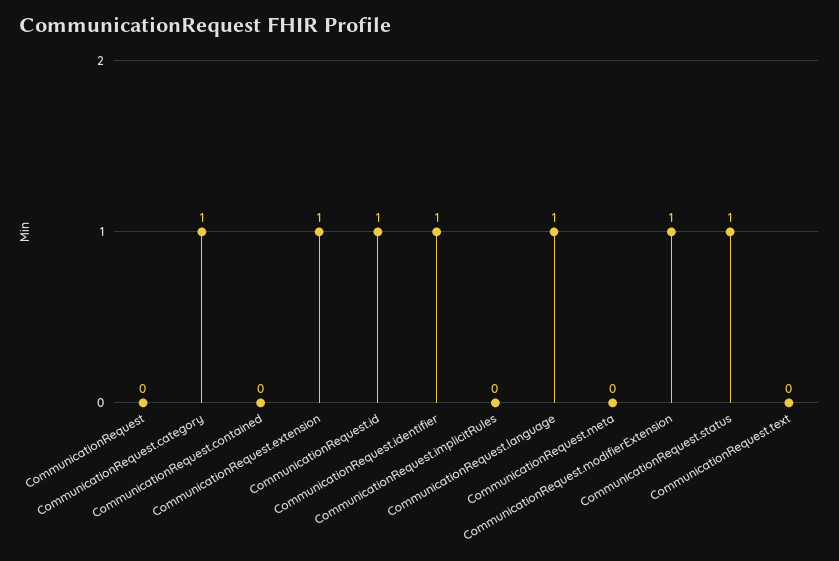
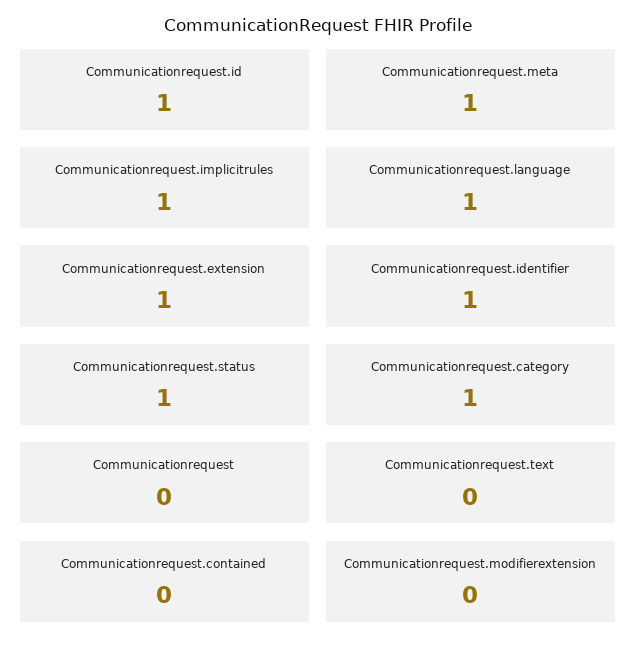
  {
    "CommunicationRequest": 0,
    "CommunicationRequest.category": 1,
    "CommunicationRequest.contained": 0,
    "CommunicationRequest.extension": 1,
    "CommunicationRequest.id": 1,
    "CommunicationRequest.identifier": 1,
-   "CommunicationRequest.implicitRules": 0,
+   "CommunicationRequest.implicitRules": 1,
    "CommunicationRequest.language": 1,
-   "CommunicationRequest.meta": 0,
+   "CommunicationRequest.meta": 1,
-   "CommunicationRequest.modifierExtension": 1,
+   "CommunicationRequest.modifierExtension": 0,
    "CommunicationRequest.status": 1,
    "CommunicationRequest.text": 0
  }

